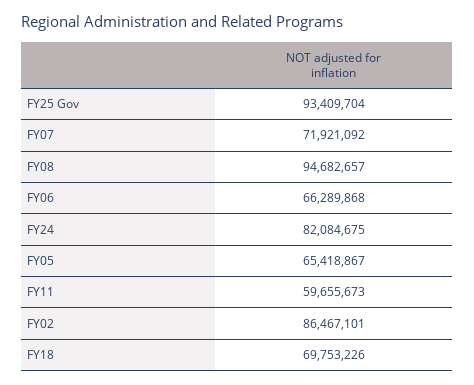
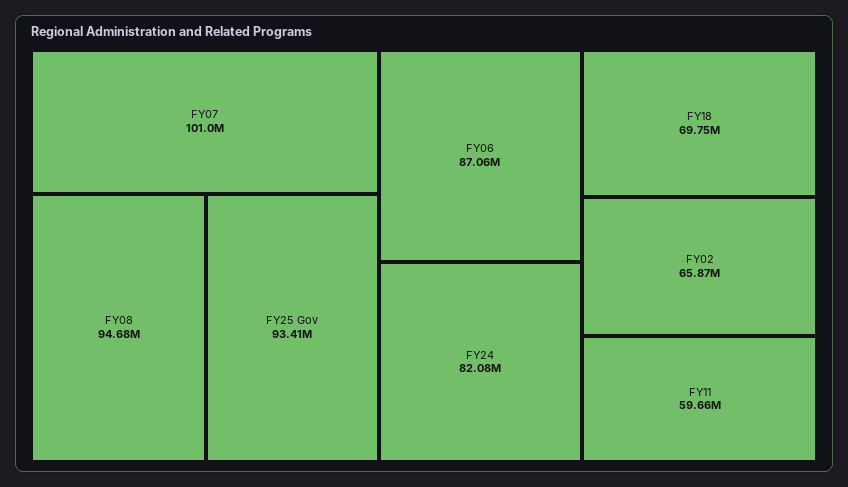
  {
    "FY25 Gov": 93409704,
-   "FY07": 71921092,
+   "FY07": 101000000,
    "FY08": 94682657,
-   "FY06": 66289868,
+   "FY06": 87060000,
    "FY24": 82084675,
-   "FY05": 65418867,
    "FY11": 59655673,
-   "FY02": 86467101,
+   "FY02": 65870000,
    "FY18": 69753226
  }

